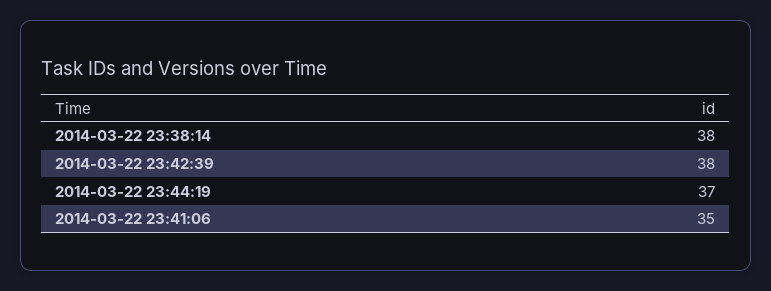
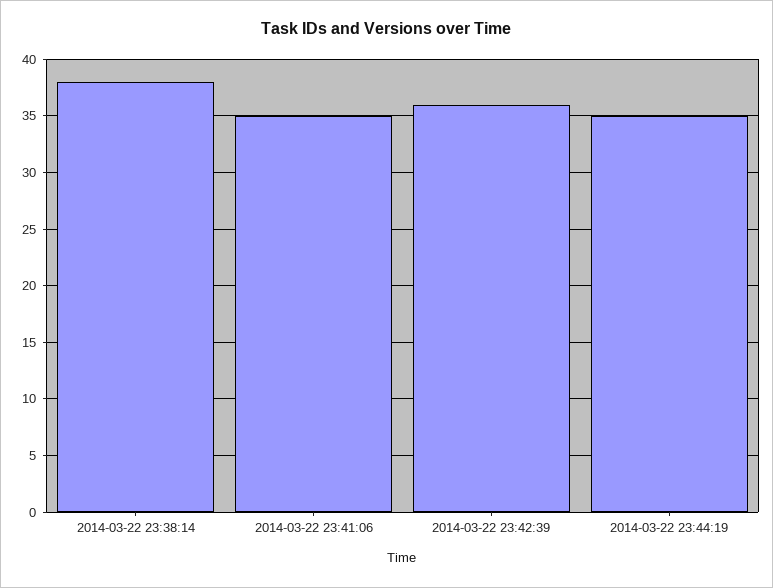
  {
    "2014-03-22 23:38:14": 38,
-   "2014-03-22 23:42:39": 38,
+   "2014-03-22 23:42:39": 36,
-   "2014-03-22 23:44:19": 37,
+   "2014-03-22 23:44:19": 35,
    "2014-03-22 23:41:06": 35
  }

